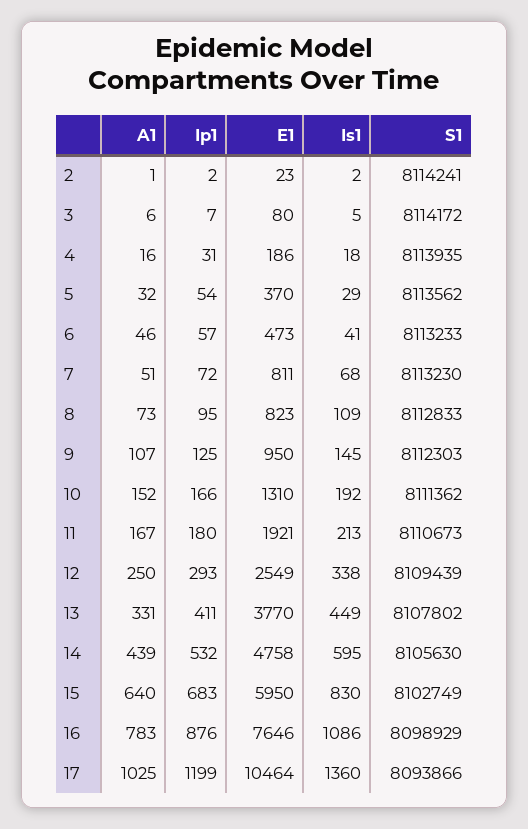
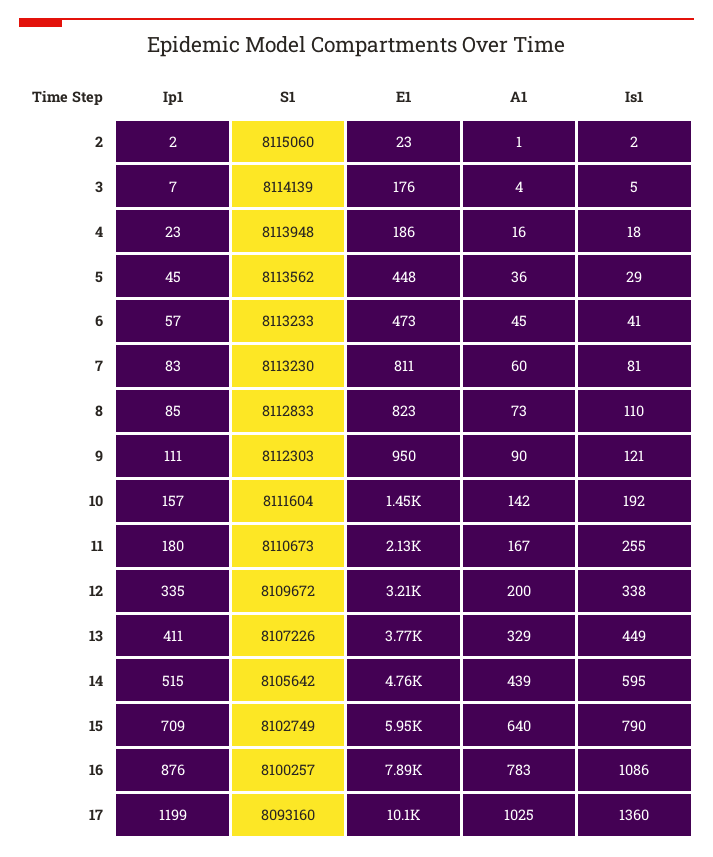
  {
    "A1": {
      "2": 1,
-     "3": 6,
+     "3": 4,
      "4": 16,
-     "5": 32,
+     "5": 36,
-     "6": 46,
+     "6": 45,
-     "7": 51,
+     "7": 60,
      "8": 73,
-     "9": 107,
+     "9": 90,
-     "10": 152,
+     "10": 142,
      "11": 167,
-     "12": 250,
+     "12": 200,
-     "13": 331,
+     "13": 329,
      "14": 439,
      "15": 640,
      "16": 783,
      "17": 1025
    },
    "Ip1": {
      "2": 2,
      "3": 7,
-     "4": 31,
+     "4": 23,
-     "5": 54,
+     "5": 45,
      "6": 57,
-     "7": 72,
+     "7": 83,
-     "8": 95,
+     "8": 85,
-     "9": 125,
+     "9": 111,
-     "10": 166,
+     "10": 157,
      "11": 180,
-     "12": 293,
+     "12": 335,
      "13": 411,
-     "14": 532,
+     "14": 515,
-     "15": 683,
+     "15": 709,
      "16": 876,
      "17": 1199
    },
    "E1": {
      "2": 23,
-     "3": 80,
+     "3": 176,
      "4": 186,
-     "5": 370,
+     "5": 448,
      "6": 473,
      "7": 811,
      "8": 823,
      "9": 950,
-     "10": 1310,
+     "10": 1450,
-     "11": 1921,
+     "11": 2130,
-     "12": 2549,
+     "12": 3210,
      "13": 3770,
      "14": 4758,
      "15": 5950,
-     "16": 7646,
+     "16": 7890,
-     "17": 10464
+     "17": 10100
    },
    "Is1": {
      "2": 2,
      "3": 5,
      "4": 18,
      "5": 29,
      "6": 41,
-     "7": 68,
+     "7": 81,
-     "8": 109,
+     "8": 110,
-     "9": 145,
+     "9": 121,
      "10": 192,
-     "11": 213,
+     "11": 255,
      "12": 338,
      "13": 449,
      "14": 595,
-     "15": 830,
+     "15": 790,
      "16": 1086,
      "17": 1360
    },
    "S1": {
-     "2": 8114241,
+     "2": 8115060,
-     "3": 8114172,
+     "3": 8114139,
-     "4": 8113935,
+     "4": 8113948,
      "5": 8113562,
      "6": 8113233,
      "7": 8113230,
      "8": 8112833,
      "9": 8112303,
-     "10": 8111362,
+     "10": 8111604,
      "11": 8110673,
-     "12": 8109439,
+     "12": 8109672,
-     "13": 8107802,
+     "13": 8107226,
-     "14": 8105630,
+     "14": 8105642,
      "15": 8102749,
-     "16": 8098929,
+     "16": 8100257,
-     "17": 8093866
+     "17": 8093160
    }
  }

